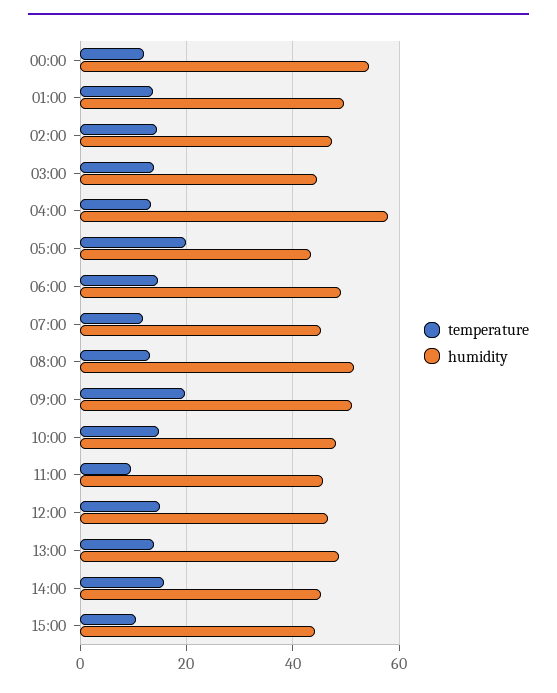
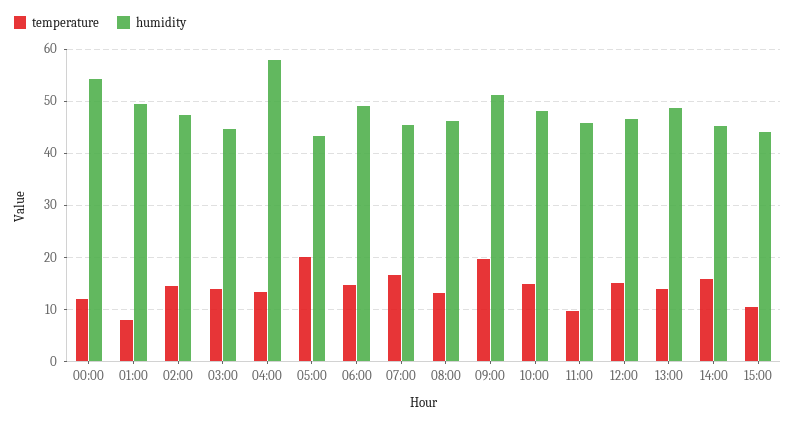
  {
    "temperature": {
      "00:00": 12,
-     "01:00": 14,
+     "01:00": 8,
      "02:00": 14,
      "03:00": 14,
      "04:00": 14,
      "05:00": 20,
      "06:00": 14,
-     "07:00": 12,
+     "07:00": 16,
      "08:00": 14,
      "09:00": 20,
      "10:00": 14,
      "11:00": 10,
      "12:00": 16,
      "13:00": 14,
      "14:00": 16,
      "15:00": 10
    },
    "humidity": {
      "00:00": 54,
      "01:00": 50,
      "02:00": 48,
      "03:00": 44,
      "04:00": 58,
      "05:00": 44,
      "06:00": 50,
      "07:00": 46,
-     "08:00": 52,
+     "08:00": 46,
      "09:00": 52,
      "10:00": 48,
      "11:00": 46,
      "12:00": 46,
      "13:00": 48,
      "14:00": 46,
      "15:00": 44
    }
  }

